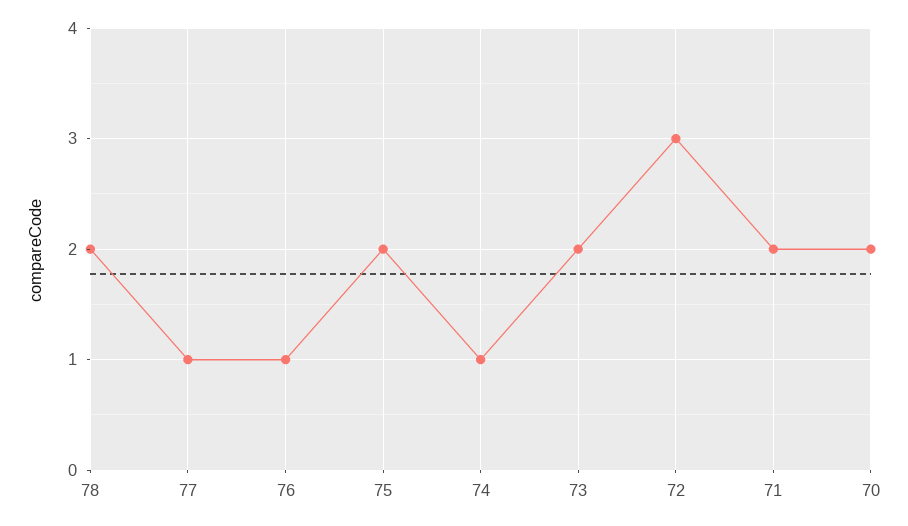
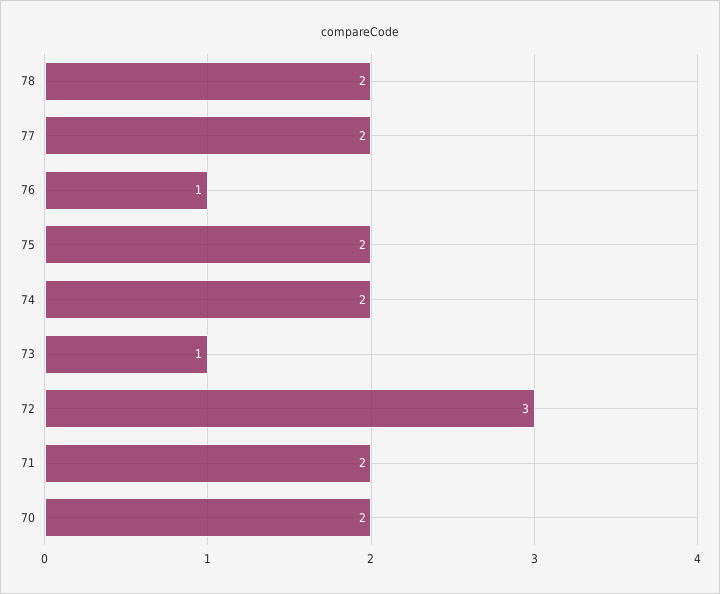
  {
    "78": 2,
-   "77": 1,
+   "77": 2,
    "76": 1,
    "75": 2,
-   "74": 1,
+   "74": 2,
-   "73": 2,
+   "73": 1,
    "72": 3,
    "71": 2,
    "70": 2
  }

